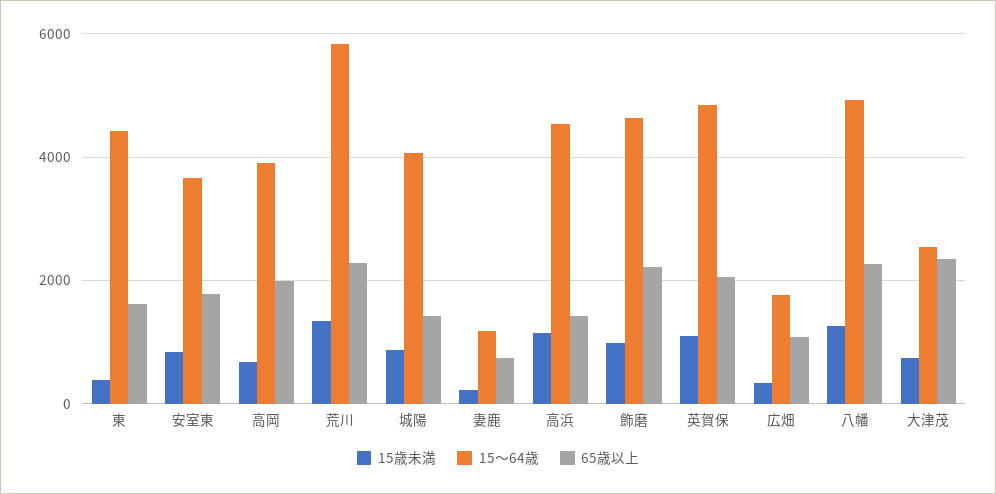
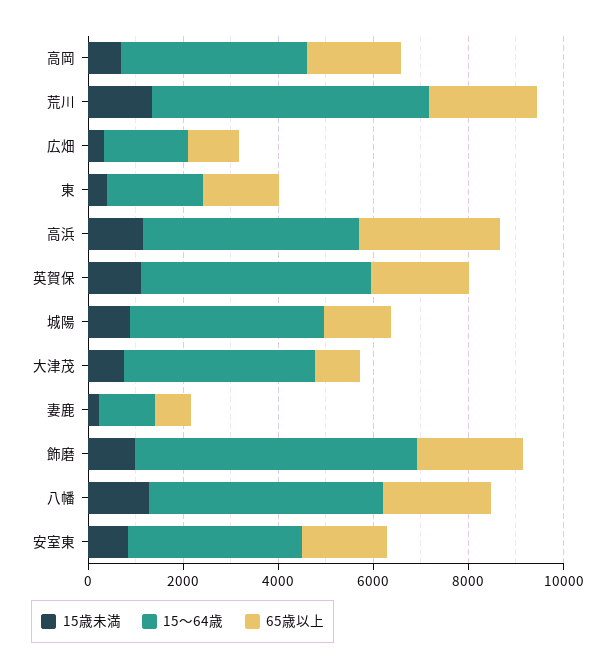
  {
    "15歳未満": {
      "東": 400,
      "安室東": 800,
      "高岡": 600,
      "荒川": 1400,
      "城陽": 800,
      "妻鹿": 200,
      "高浜": 1200,
      "飾磨": 1000,
      "英賀保": 1200,
      "広畑": 400,
      "八幡": 1200,
      "大津茂": 800
    },
    "15～64歳": {
-     "東": 4400,
+     "東": 2000,
      "安室東": 3600,
      "高岡": 4000,
      "荒川": 5800,
      "城陽": 4000,
      "妻鹿": 1200,
      "高浜": 4600,
-     "飾磨": 4600,
+     "飾磨": 6000,
      "英賀保": 4800,
      "広畑": 1800,
      "八幡": 5000,
-     "大津茂": 2600
+     "大津茂": 4000
    },
    "65歳以上": {
      "東": 1600,
      "安室東": 1800,
      "高岡": 2000,
      "荒川": 2200,
      "城陽": 1400,
      "妻鹿": 800,
-     "高浜": 1400,
+     "高浜": 3000,
      "飾磨": 2200,
      "英賀保": 2000,
      "広畑": 1000,
      "八幡": 2200,
-     "大津茂": 2400
+     "大津茂": 1000
    }
  }

